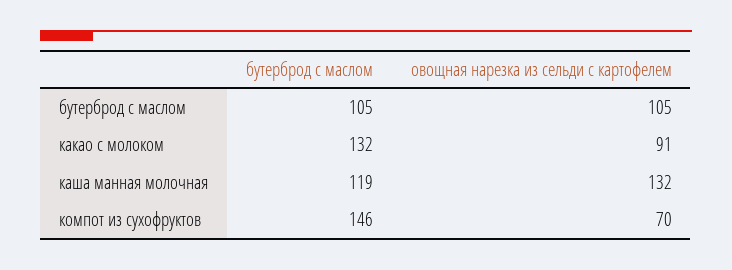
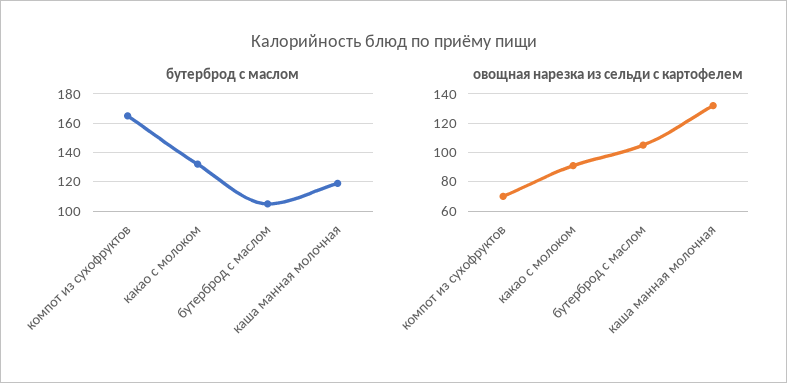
  {
    "бутерброд с маслом": {
      "бутерброд с маслом": 105,
      "какао с молоком": 132,
      "каша манная молочная": 119,
-     "компот из сухофруктов": 146
+     "компот из сухофруктов": 165
    },
    "овощная нарезка из сельди с картофелем": {
      "бутерброд с маслом": 105,
      "какао с молоком": 91,
      "каша манная молочная": 132,
      "компот из сухофруктов": 70
    }
  }

